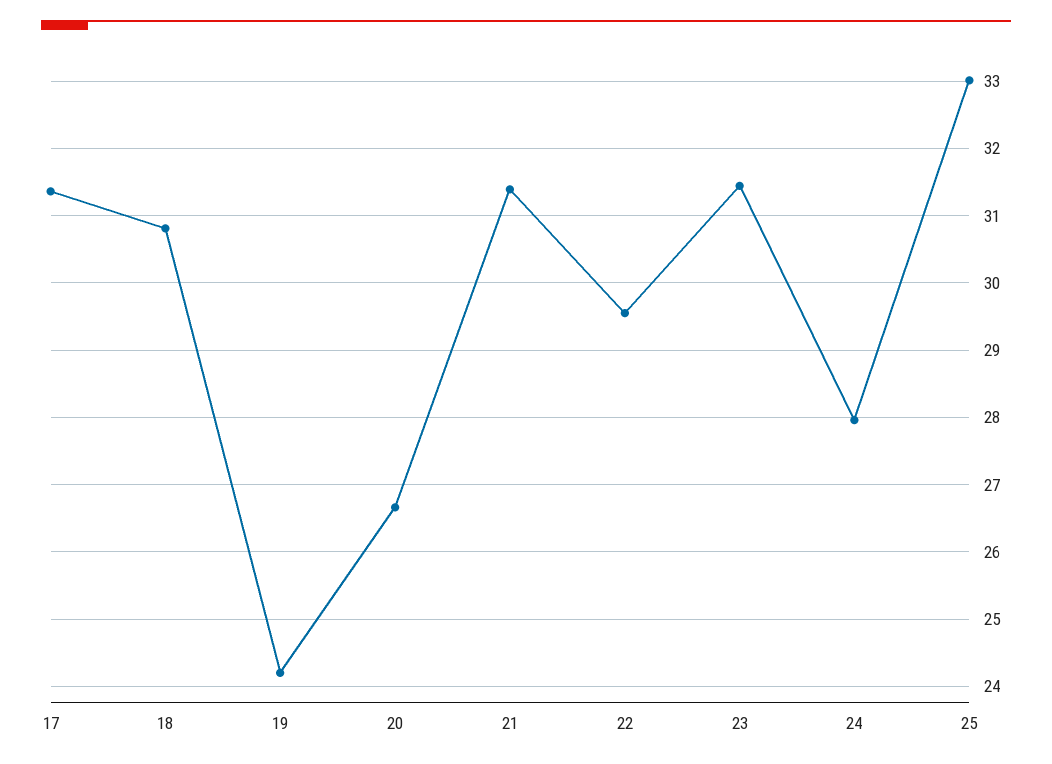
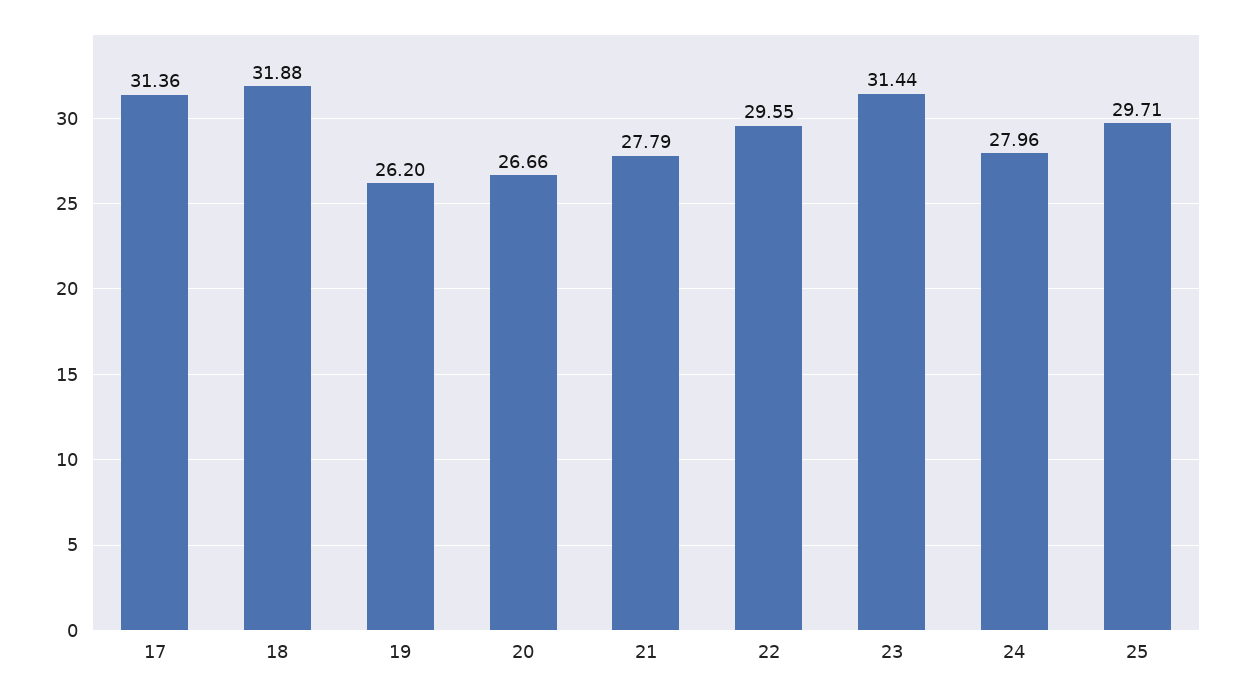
  {
    "17": 31.36,
-   "18": 30.8,
+   "18": 31.88,
-   "19": 24.2,
+   "19": 26.2,
    "20": 26.66,
-   "21": 31.4,
+   "21": 27.79,
    "22": 29.55,
    "23": 31.44,
    "24": 27.96,
-   "25": 33
+   "25": 29.71
  }

